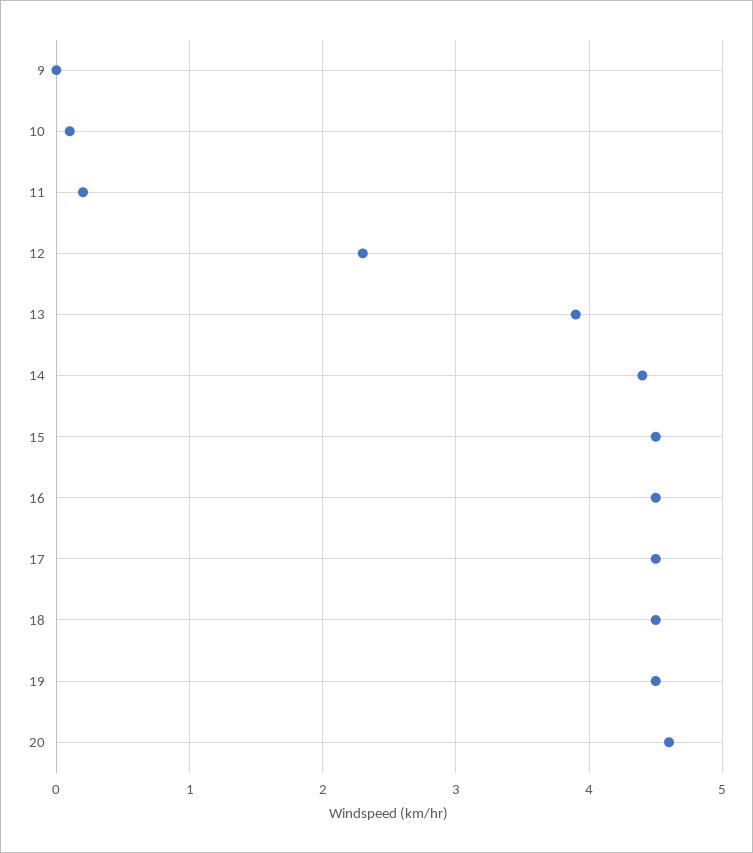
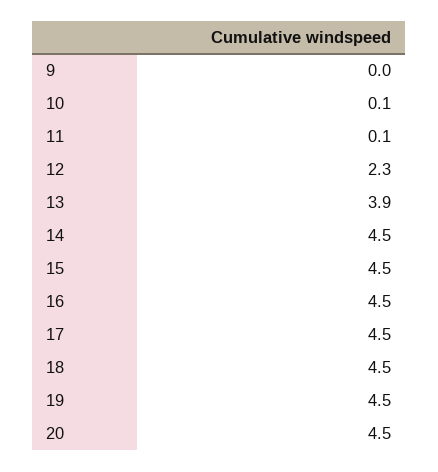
  {
    "9": 0,
    "10": 0.1,
-   "11": 0.2,
+   "11": 0.1,
    "12": 2.3,
    "13": 3.9,
-   "14": 4.4,
+   "14": 4.5,
    "15": 4.5,
    "16": 4.5,
    "17": 4.5,
    "18": 4.5,
    "19": 4.5,
-   "20": 4.6
+   "20": 4.5
  }

